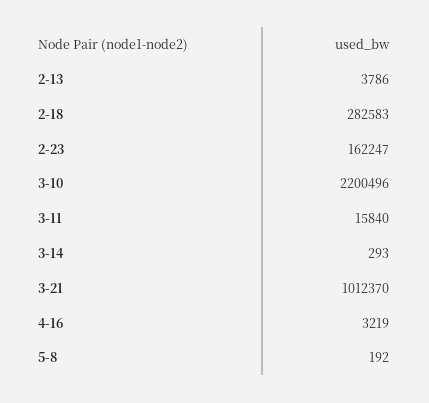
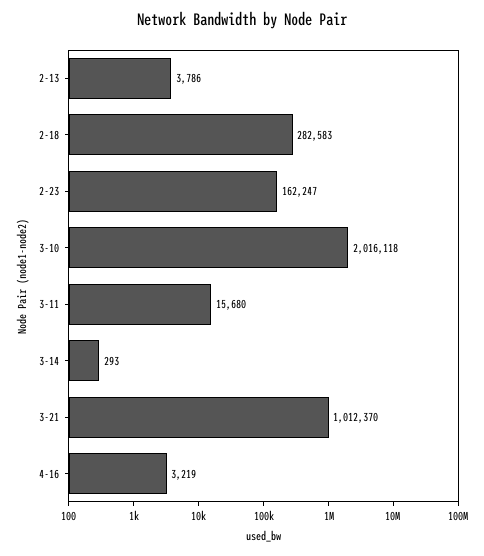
  {
    "2-13": 3786,
    "2-18": 282583,
    "2-23": 162247,
-   "3-10": 2200496,
+   "3-10": 2016118,
-   "3-11": 15840,
+   "3-11": 15680,
    "3-14": 293,
    "3-21": 1012370,
-   "4-16": 3219,
+   "4-16": 3219
-   "5-8": 192
  }

